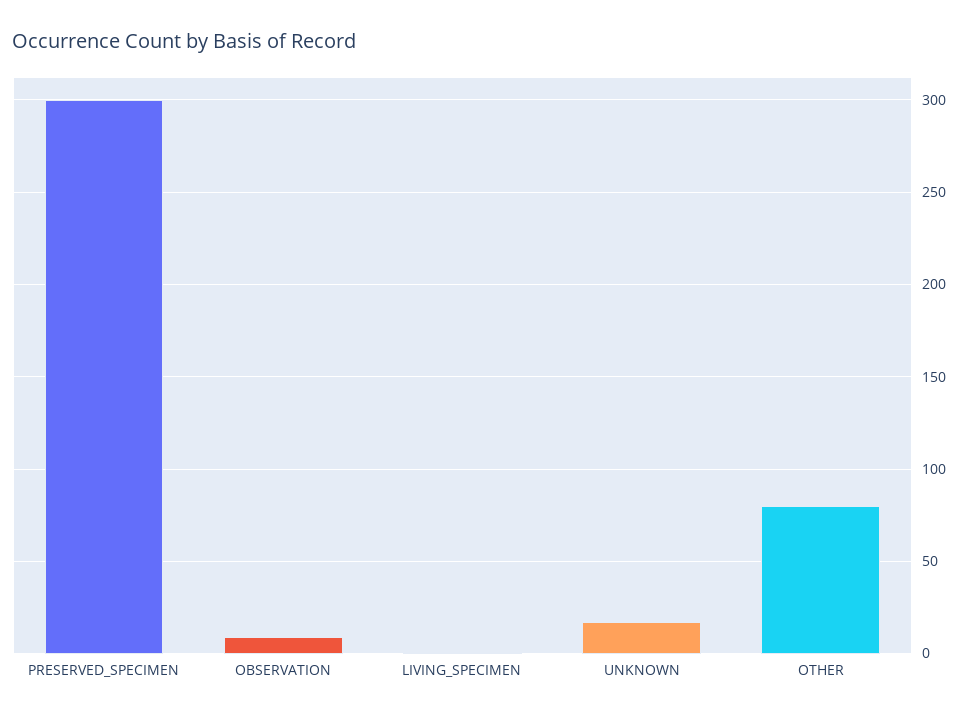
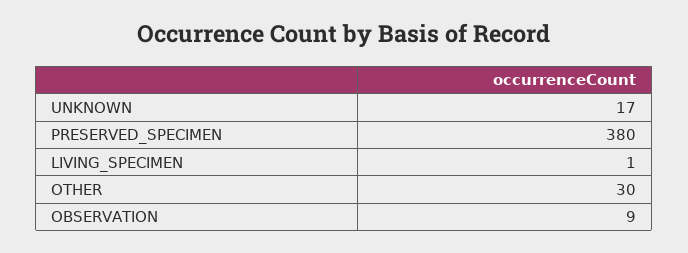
  {
-   "PRESERVED_SPECIMEN": 300,
+   "PRESERVED_SPECIMEN": 380,
    "OBSERVATION": 9,
    "LIVING_SPECIMEN": 1,
    "UNKNOWN": 17,
-   "OTHER": 80
+   "OTHER": 30
  }

